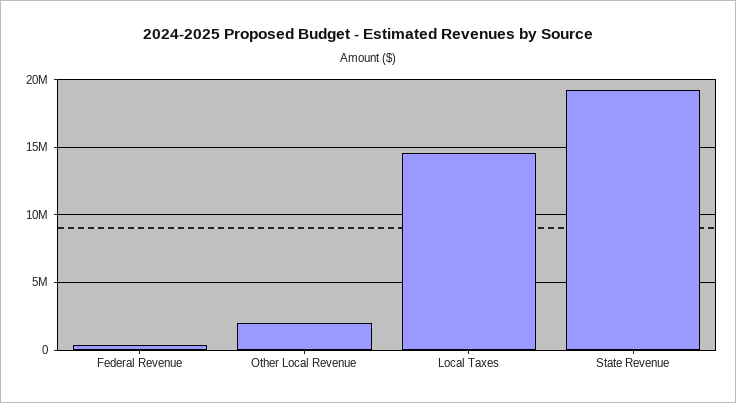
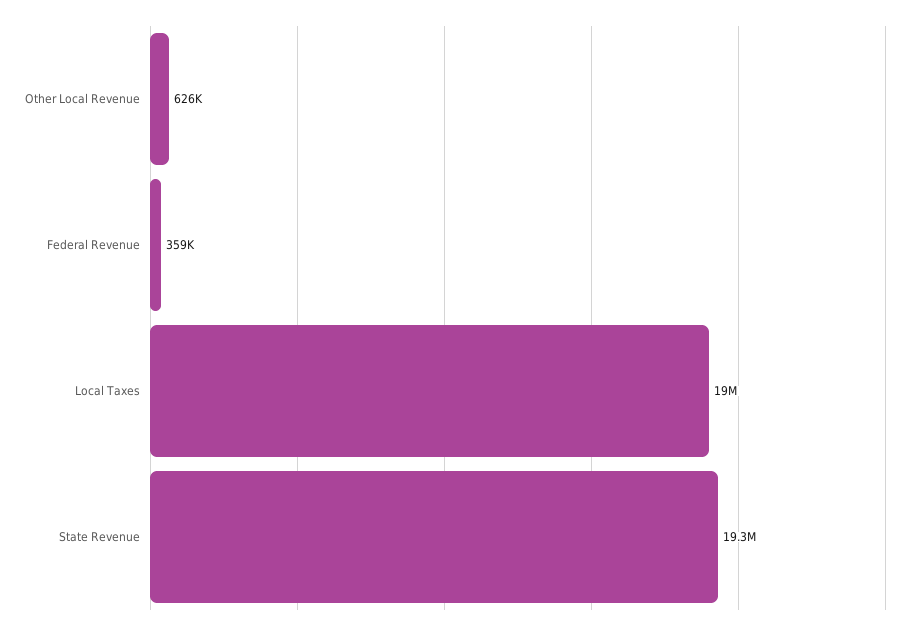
  {
    "Federal Revenue": 359000,
-   "Other Local Revenue": 2000000,
+   "Other Local Revenue": 626000,
-   "Local Taxes": 14500000,
+   "Local Taxes": 19000000,
    "State Revenue": 19300000
  }

